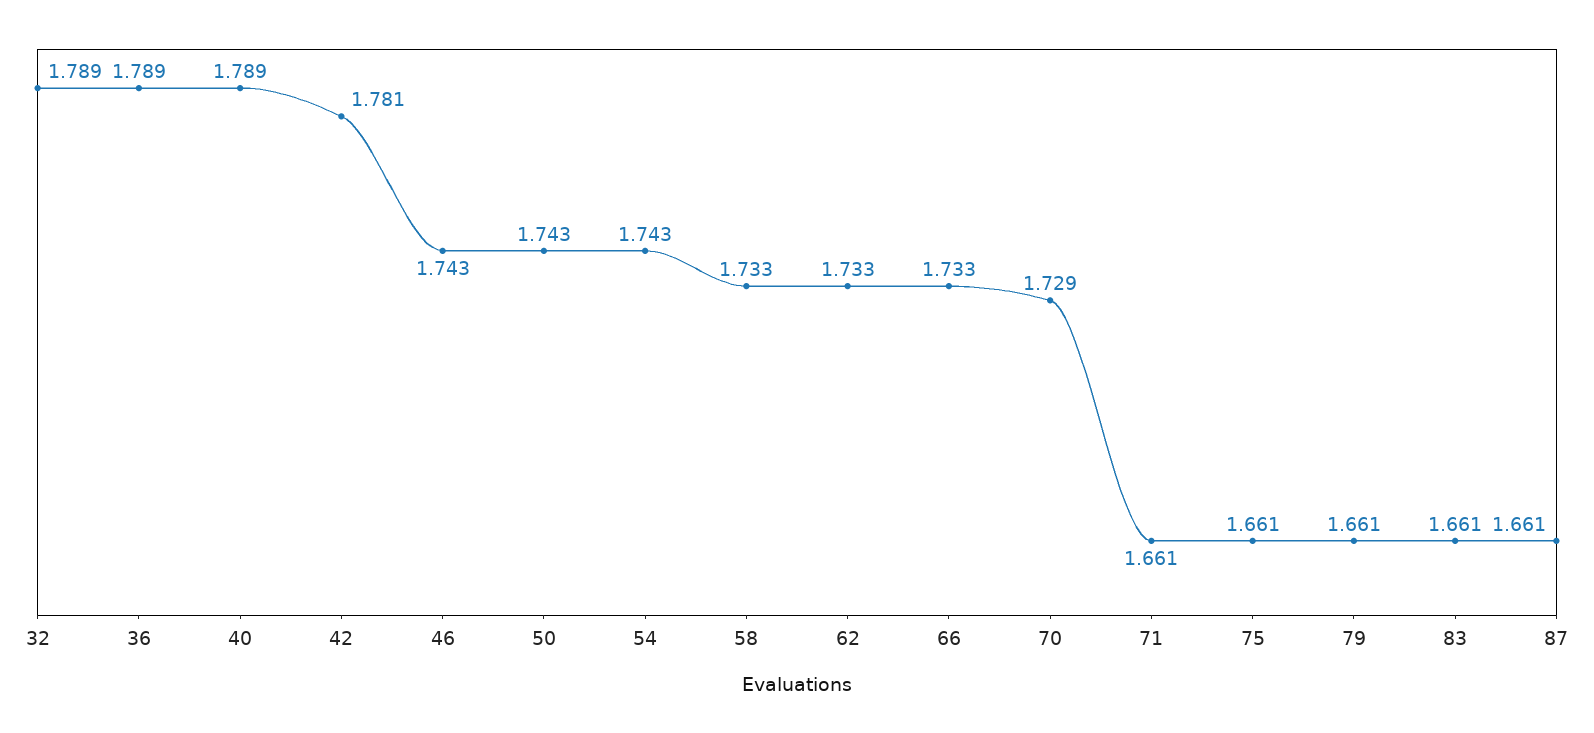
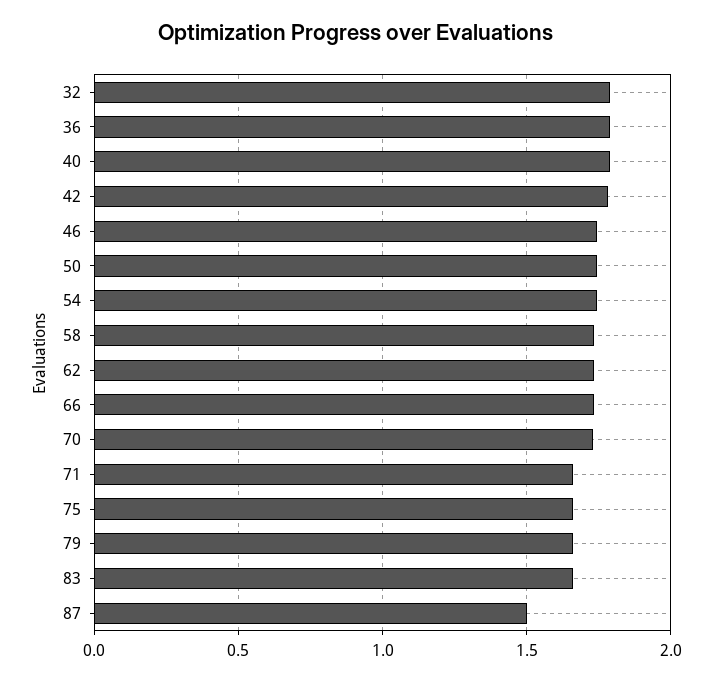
  {
    "32": 1.789,
    "36": 1.789,
    "40": 1.789,
    "42": 1.781,
    "46": 1.743,
    "50": 1.743,
    "54": 1.743,
    "58": 1.733,
    "62": 1.733,
    "66": 1.733,
    "70": 1.729,
    "71": 1.661,
    "75": 1.661,
    "79": 1.661,
    "83": 1.661,
-   "87": 1.661
+   "87": 1.5
  }

